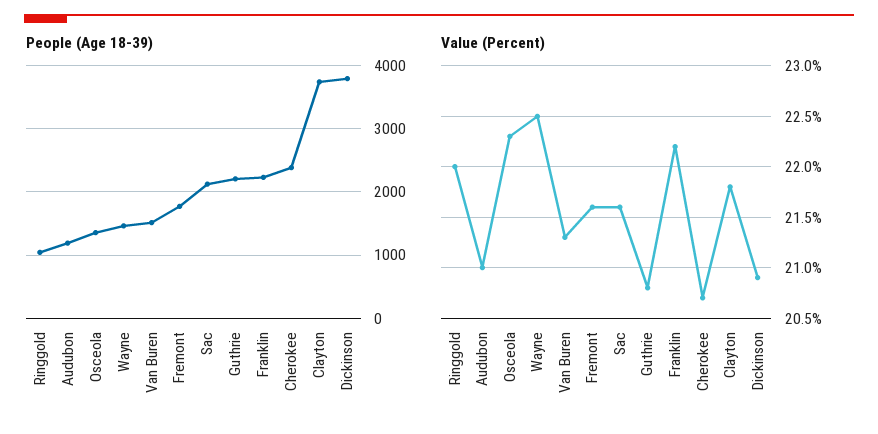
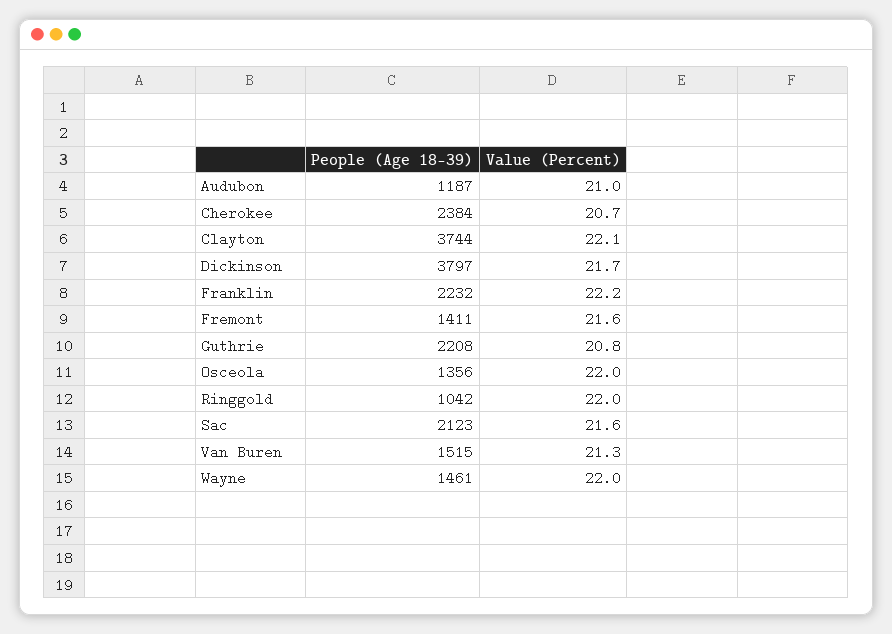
  {
    "People (Age 18-39)": {
      "Ringgold": 1042,
      "Audubon": 1187,
      "Osceola": 1356,
      "Wayne": 1461,
      "Van Buren": 1515,
-     "Fremont": 1800,
+     "Fremont": 1411,
      "Sac": 2123,
      "Guthrie": 2208,
      "Franklin": 2232,
      "Cherokee": 2384,
      "Clayton": 3744,
      "Dickinson": 3797
    },
    "Value (Percent)": {
      "Ringgold": 22,
      "Audubon": 21,
-     "Osceola": 22.3,
+     "Osceola": 22,
-     "Wayne": 22.5,
+     "Wayne": 22,
      "Van Buren": 21.3,
      "Fremont": 21.6,
      "Sac": 21.6,
      "Guthrie": 20.8,
      "Franklin": 22.2,
      "Cherokee": 20.7,
-     "Clayton": 21.8,
+     "Clayton": 22.1,
-     "Dickinson": 20.9
+     "Dickinson": 21.7
    }
  }

